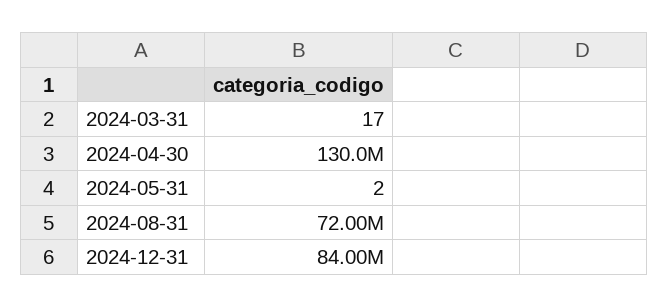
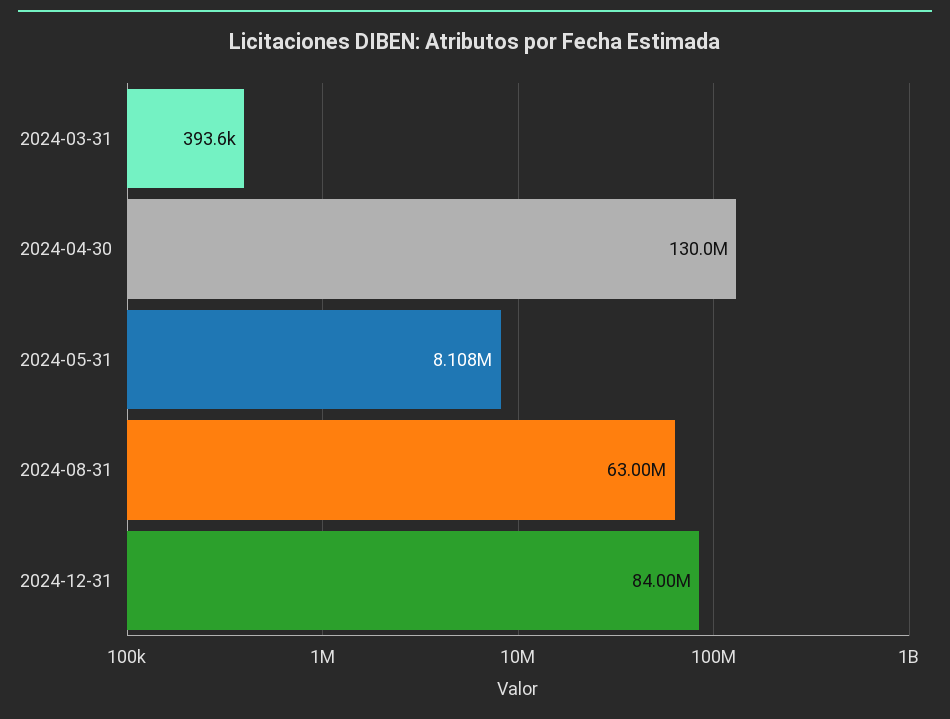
  {
-   "2024-03-31": 17,
+   "2024-03-31": 393600,
    "2024-04-30": 130000000,
-   "2024-05-31": 2,
+   "2024-05-31": 8108000,
-   "2024-08-31": 72000000,
+   "2024-08-31": 63000000,
    "2024-12-31": 84000000
  }

